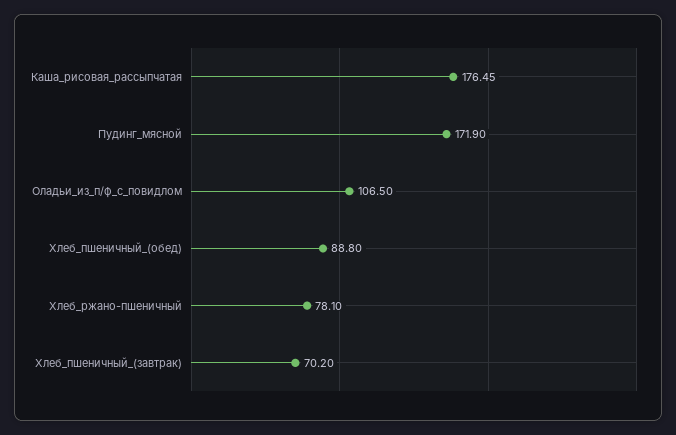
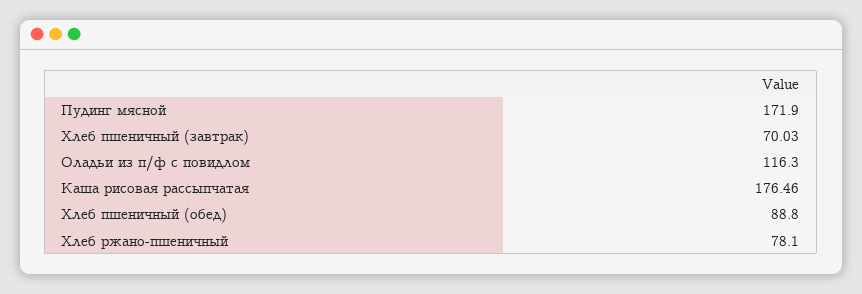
  {
-   "Каша_рисовая_рассыпчатая": 176.45,
+   "Каша_рисовая_рассыпчатая": 176.46,
    "Пудинг_мясной": 171.9,
-   "Оладьи_из_п/ф_с_повидлом": 106.5,
+   "Оладьи_из_п/ф_с_повидлом": 116.3,
    "Хлеб_пшеничный_(обед)": 88.8,
    "Хлеб_ржано-пшеничный": 78.1,
-   "Хлеб_пшеничный_(завтрак)": 70.2
+   "Хлеб_пшеничный_(завтрак)": 70.03
  }

